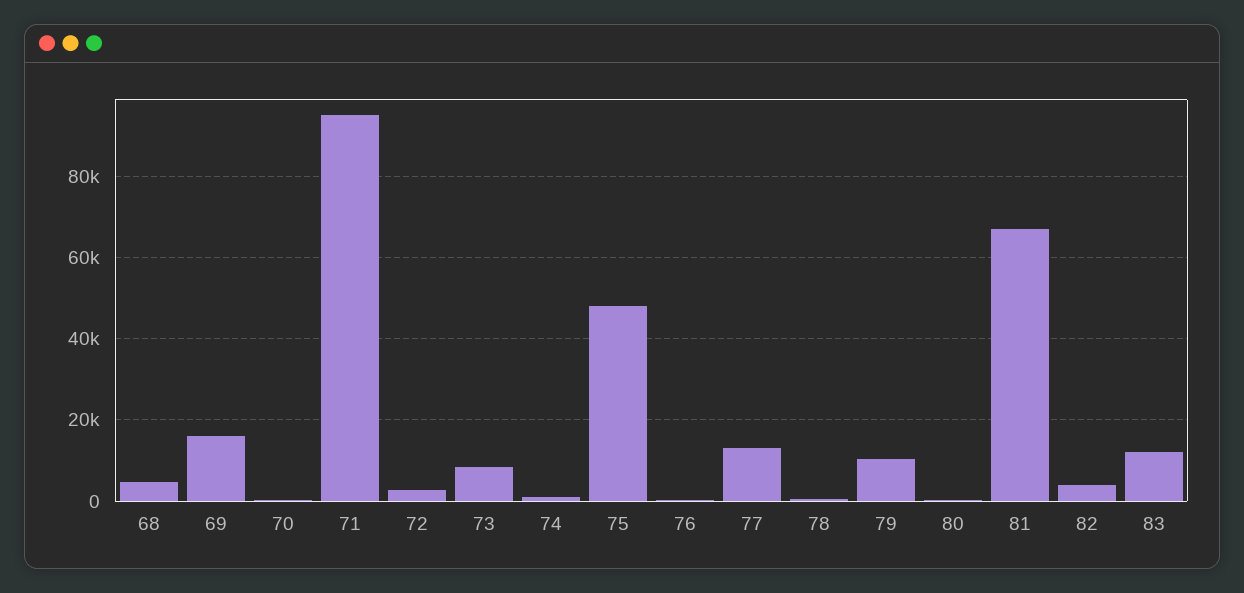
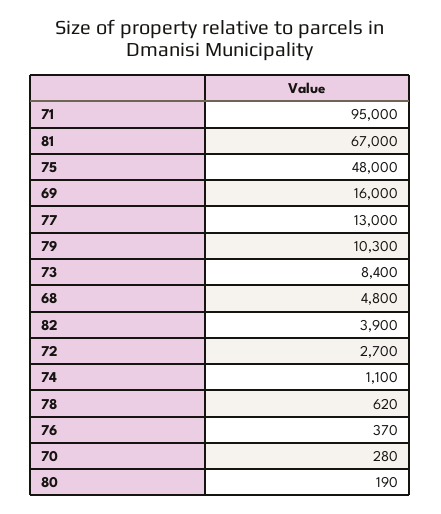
  {
    "68": 4800,
    "69": 16000,
    "70": 280,
    "71": 95000,
    "72": 2700,
    "73": 8400,
    "74": 1100,
    "75": 48000,
    "76": 370,
    "77": 13000,
    "78": 620,
    "79": 10300,
    "80": 190,
    "81": 67000,
-   "82": 3900,
+   "82": 3900
-   "83": 12000
  }

